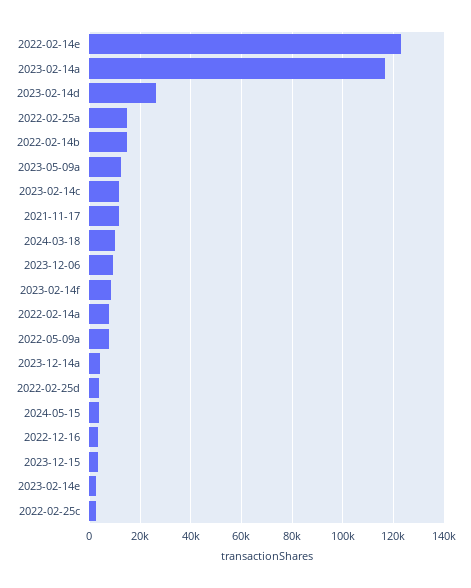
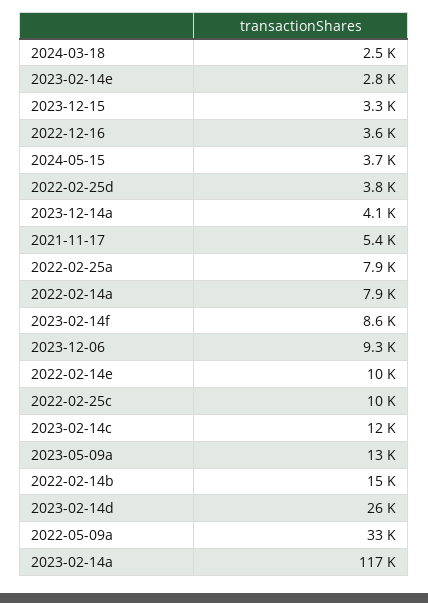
  {
-   "2022-02-14e": 122500,
+   "2022-02-14e": 10000,
    "2023-02-14a": 117000,
    "2023-02-14d": 26000,
-   "2022-02-25a": 15000,
+   "2022-02-25a": 7900,
    "2022-02-14b": 15000,
    "2023-05-09a": 13000,
    "2023-02-14c": 12000,
-   "2021-11-17": 12500,
+   "2021-11-17": 5400,
-   "2024-03-18": 10000,
+   "2024-03-18": 2500,
    "2023-12-06": 9300,
    "2023-02-14f": 8600,
    "2022-02-14a": 7900,
-   "2022-05-09a": 7500,
+   "2022-05-09a": 33000,
    "2023-12-14a": 4100,
    "2022-02-25d": 3800,
    "2024-05-15": 3700,
    "2022-12-16": 3600,
    "2023-12-15": 3300,
    "2023-02-14e": 2800,
-   "2022-02-25c": 2500
+   "2022-02-25c": 10000
  }

